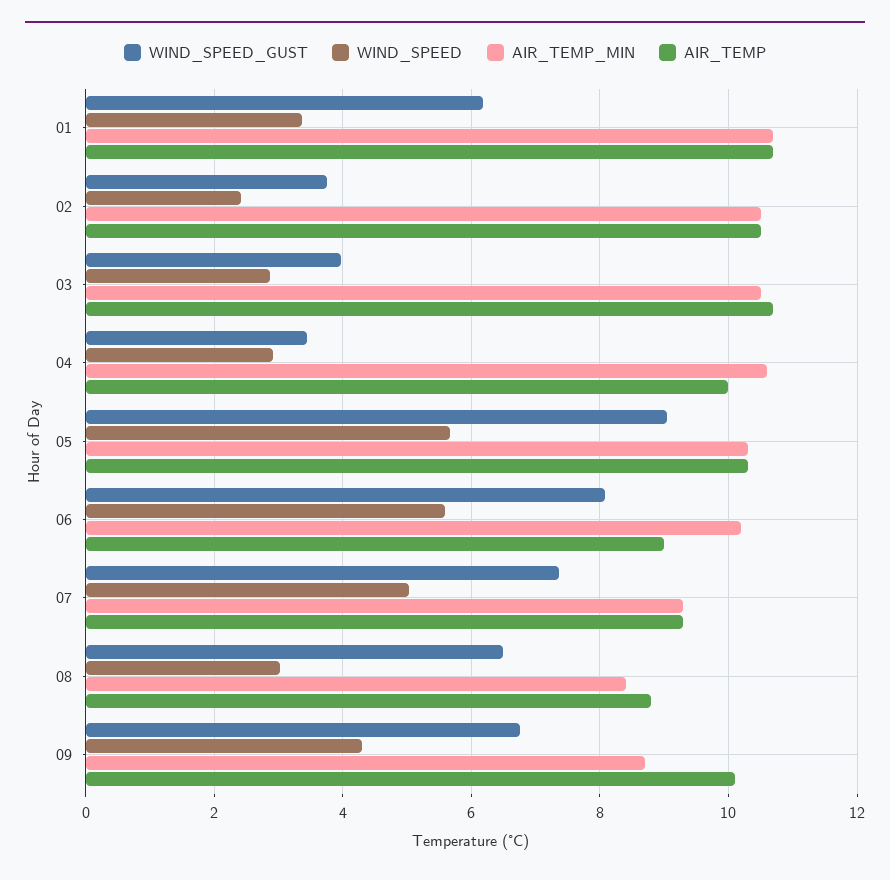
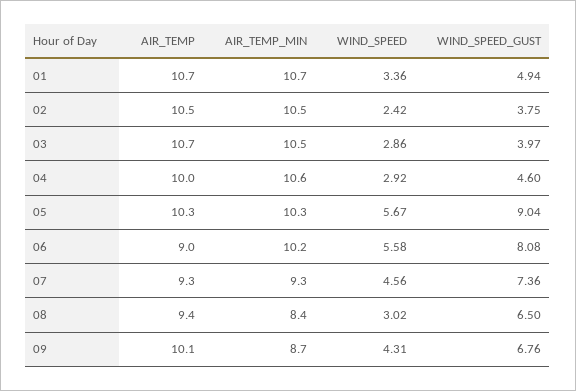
  {
    "WIND_SPEED_GUST": {
-     "01": 6.2,
+     "01": 4.94,
      "02": 3.75,
      "03": 3.97,
-     "04": 3.4,
+     "04": 4.6,
      "05": 9.04,
      "06": 8.08,
      "07": 7.36,
      "08": 6.5,
      "09": 6.76
    },
    "WIND_SPEED": {
      "01": 3.36,
      "02": 2.42,
      "03": 2.86,
      "04": 2.92,
      "05": 5.67,
      "06": 5.58,
-     "07": 5,
+     "07": 4.56,
      "08": 3.02,
      "09": 4.31
    },
    "AIR_TEMP_MIN": {
      "01": 10.7,
      "02": 10.5,
      "03": 10.5,
      "04": 10.6,
      "05": 10.3,
      "06": 10.2,
      "07": 9.3,
      "08": 8.4,
      "09": 8.7
    },
    "AIR_TEMP": {
      "01": 10.7,
      "02": 10.5,
      "03": 10.7,
      "04": 10,
      "05": 10.3,
      "06": 9,
      "07": 9.3,
-     "08": 8.8,
+     "08": 9.4,
      "09": 10.1
    }
  }

